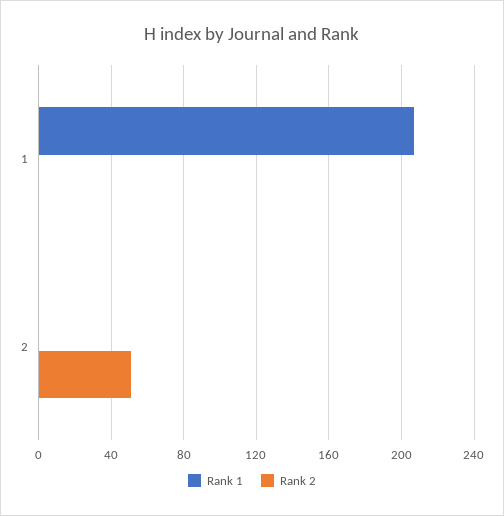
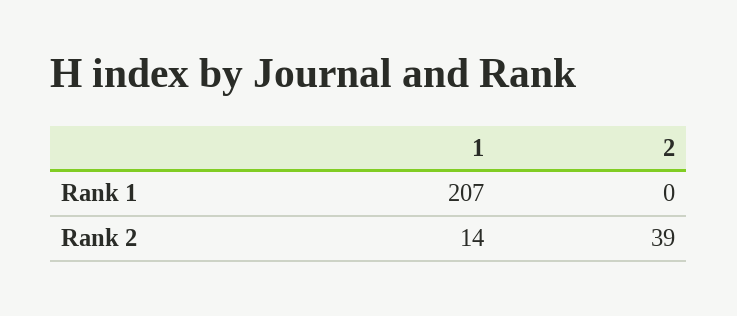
  {
    "Rank 1": {
      "1": 207,
      "2": 0
    },
    "Rank 2": {
-     "1": 0,
+     "1": 14,
-     "2": 50
+     "2": 39
    }
  }

